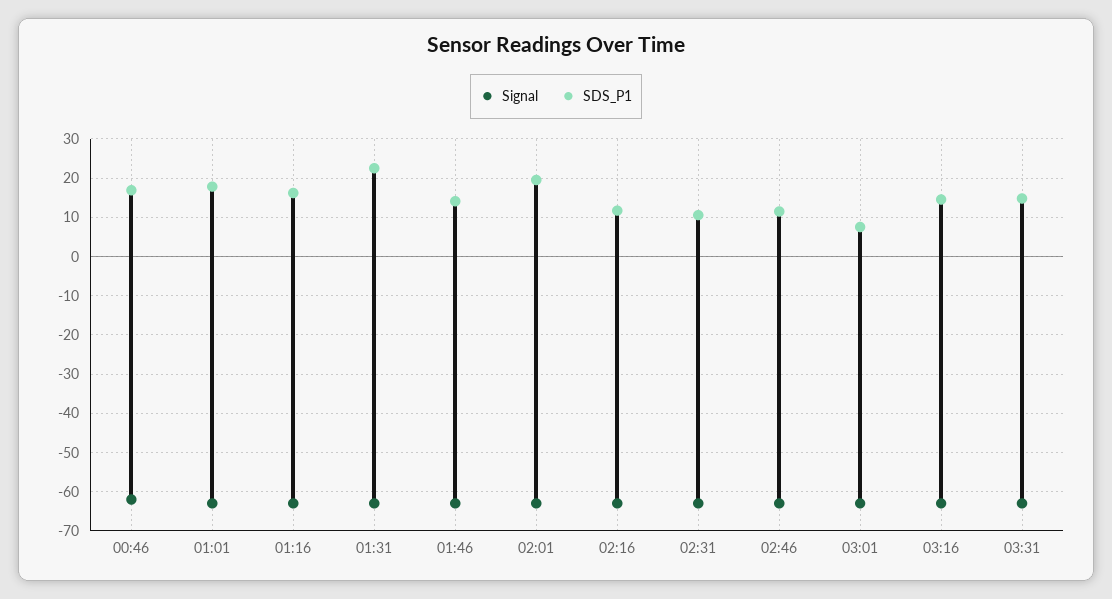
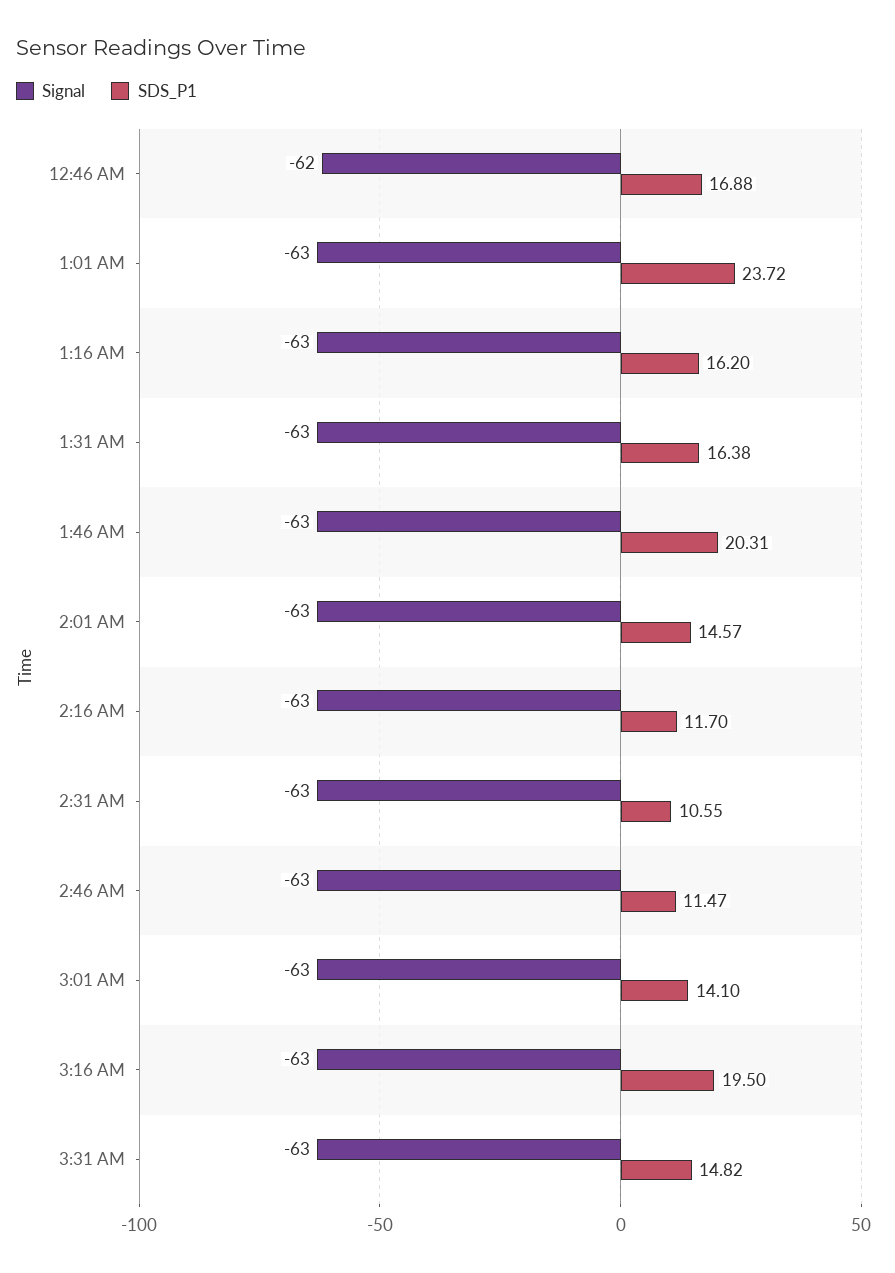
  {
    "Signal": {
      "00:46": -62,
      "01:01": -63,
      "01:16": -63,
      "01:31": -63,
      "01:46": -63,
      "02:01": -63,
      "02:16": -63,
      "02:31": -63,
      "02:46": -63,
      "03:01": -63,
      "03:16": -63,
      "03:31": -63
    },
    "SDS_P1": {
      "00:46": 16.88,
-     "01:01": 18,
+     "01:01": 23.72,
      "01:16": 16.2,
-     "01:31": 22,
+     "01:31": 16.38,
-     "01:46": 14,
+     "01:46": 20.31,
-     "02:01": 20,
+     "02:01": 14.57,
      "02:16": 11.7,
      "02:31": 10.55,
      "02:46": 11.47,
-     "03:01": 8,
+     "03:01": 14.1,
-     "03:16": 14,
+     "03:16": 19.5,
      "03:31": 14.82
    }
  }

